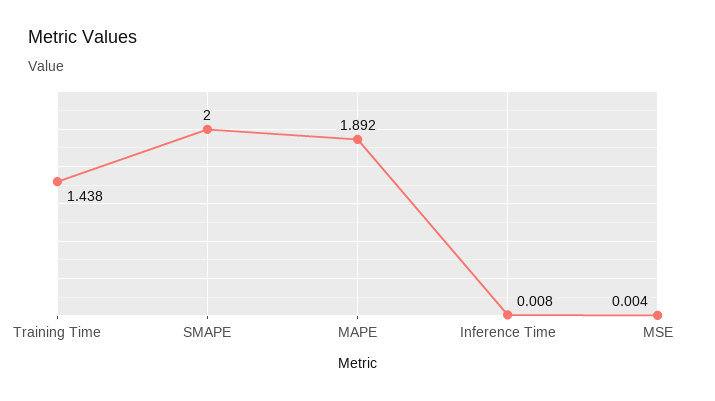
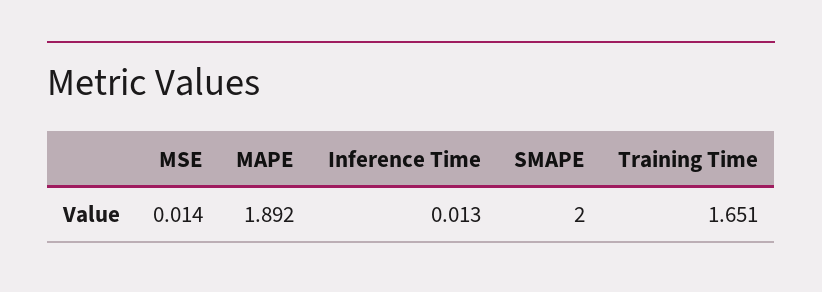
  {
-   "Training Time": 1.438,
+   "Training Time": 1.651,
    "SMAPE": 2,
    "MAPE": 1.892,
-   "Inference Time": 0.008,
+   "Inference Time": 0.013,
-   "MSE": 0.004
+   "MSE": 0.014
  }

